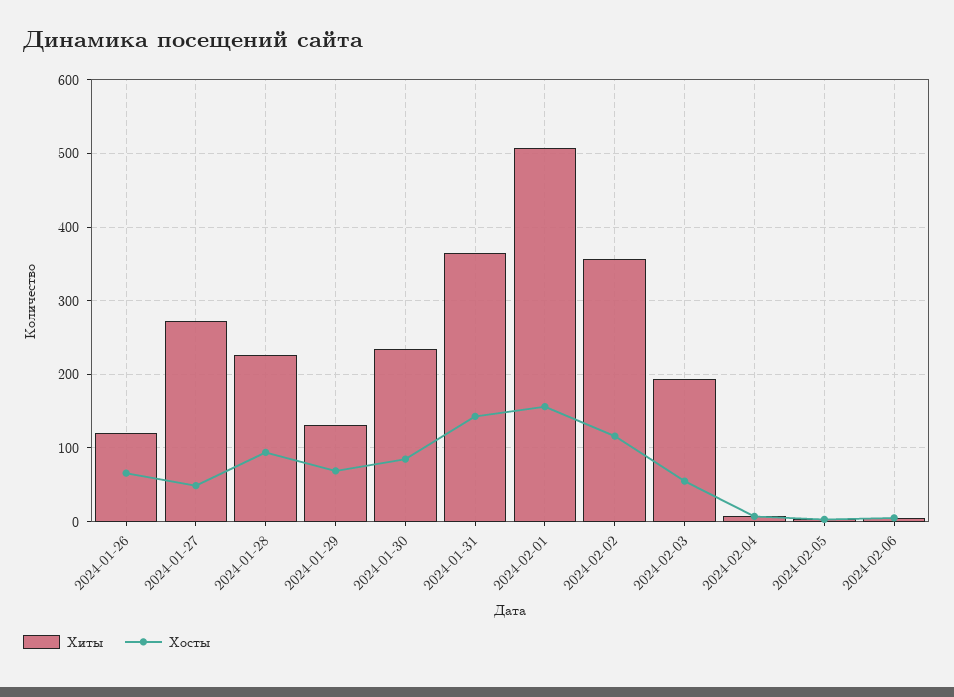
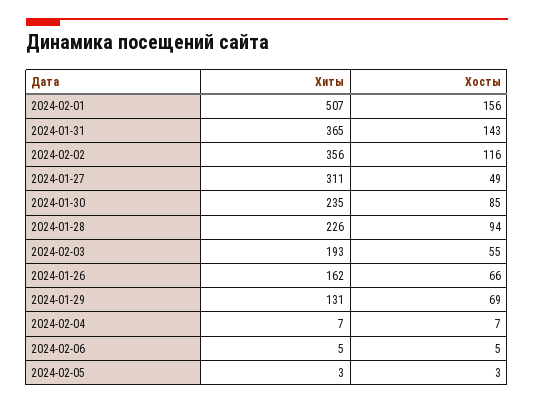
  {
    "Хиты": {
-     "2024-01-26": 120,
+     "2024-01-26": 162,
-     "2024-01-27": 270,
+     "2024-01-27": 311,
      "2024-01-28": 226,
      "2024-01-29": 131,
      "2024-01-30": 235,
      "2024-01-31": 365,
      "2024-02-01": 507,
      "2024-02-02": 356,
      "2024-02-03": 193,
      "2024-02-04": 7,
      "2024-02-05": 3,
      "2024-02-06": 5
    },
    "Хосты": {
      "2024-01-26": 66,
      "2024-01-27": 49,
      "2024-01-28": 94,
      "2024-01-29": 69,
      "2024-01-30": 85,
      "2024-01-31": 143,
      "2024-02-01": 156,
      "2024-02-02": 116,
      "2024-02-03": 55,
      "2024-02-04": 7,
      "2024-02-05": 3,
      "2024-02-06": 5
    }
  }

